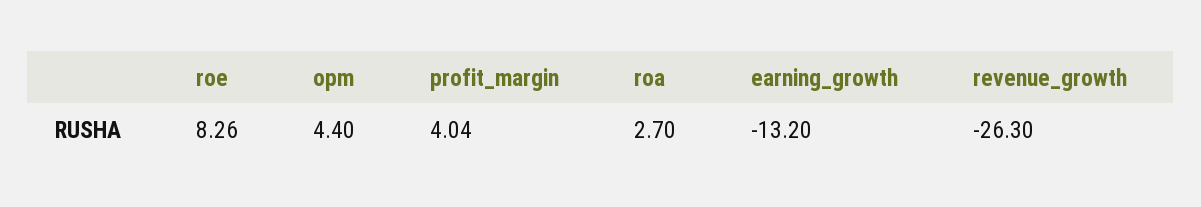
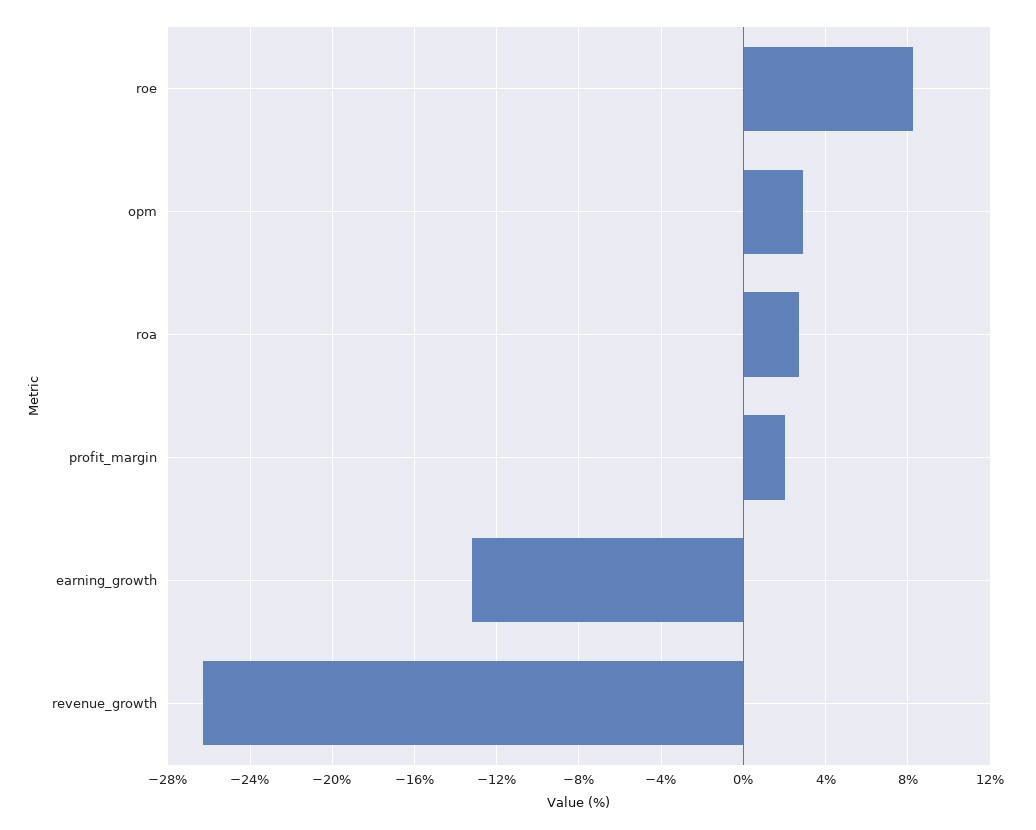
  {
    "roe": 8.26,
-   "opm": 4.4,
+   "opm": 3,
-   "profit_margin": 4.04,
+   "profit_margin": 2,
    "roa": 2.7,
    "earning_growth": -13.2,
    "revenue_growth": -26.3
  }

